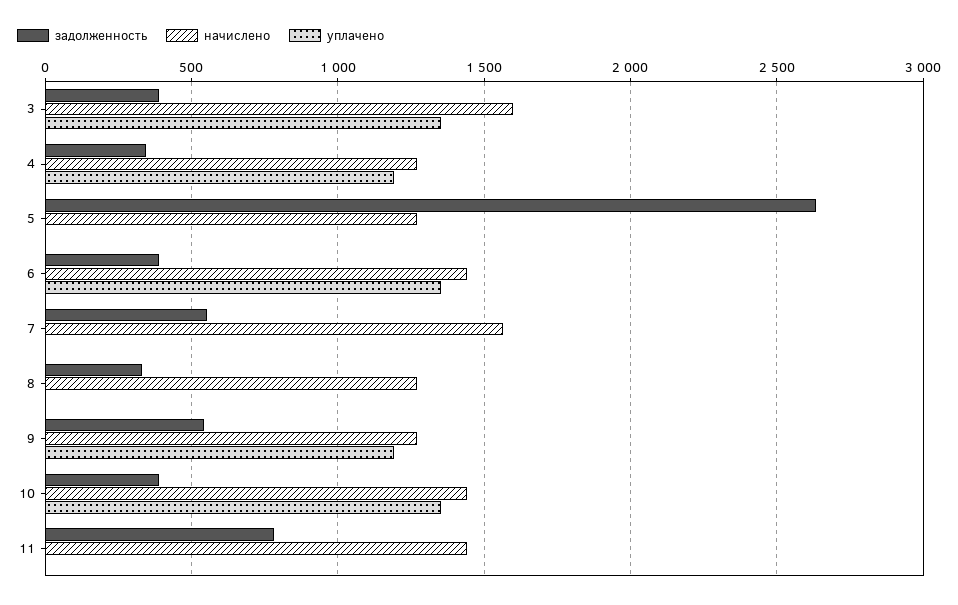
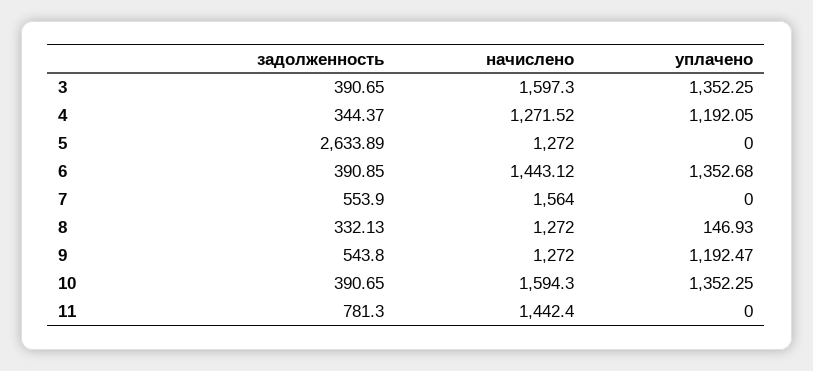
  {
    "задолженность": {
      "3": 390.65,
      "4": 344.37,
      "5": 2633.89,
      "6": 390.85,
      "7": 553.9,
      "8": 332.13,
      "9": 543.8,
      "10": 390.65,
      "11": 781.3
    },
    "начислено": {
      "3": 1597.3,
      "4": 1271.52,
      "5": 1272,
      "6": 1443.12,
      "7": 1564,
      "8": 1272,
      "9": 1272,
-     "10": 1450,
+     "10": 1594.3,
      "11": 1442.4
    },
    "уплачено": {
      "3": 1352.25,
      "4": 1192.05,
      "5": 0,
      "6": 1352.68,
      "7": 0,
-     "8": 0,
+     "8": 146.93,
      "9": 1192.47,
      "10": 1352.25,
      "11": 0
    }
  }

